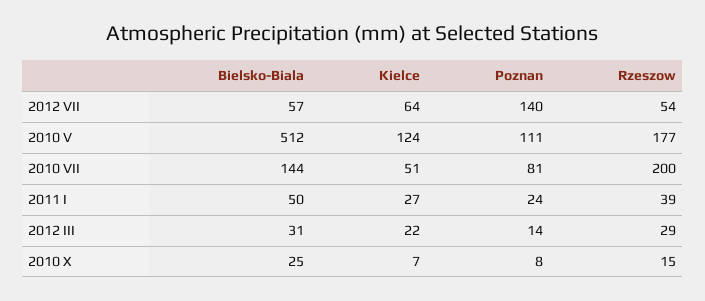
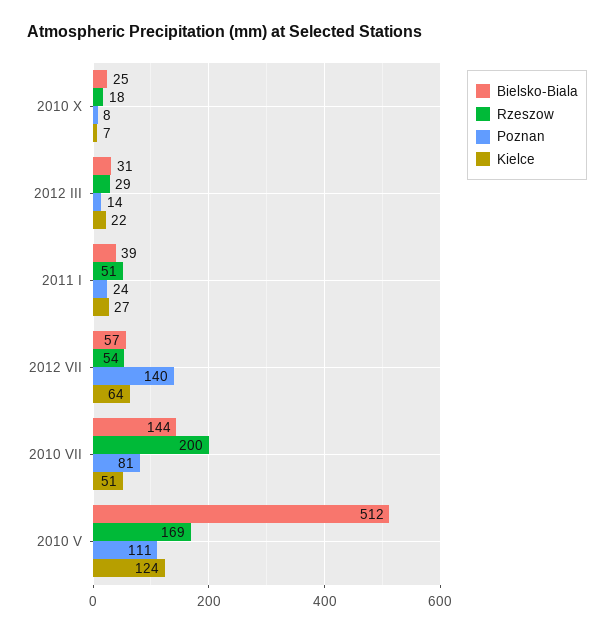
  {
    "Bielsko-Biala": {
      "2012 VII": 57,
      "2010 V": 512,
      "2010 VII": 144,
-     "2011 I": 50,
+     "2011 I": 39,
      "2012 III": 31,
      "2010 X": 25
    },
    "Kielce": {
      "2012 VII": 64,
      "2010 V": 124,
      "2010 VII": 51,
      "2011 I": 27,
      "2012 III": 22,
      "2010 X": 7
    },
    "Poznan": {
      "2012 VII": 140,
      "2010 V": 111,
      "2010 VII": 81,
      "2011 I": 24,
      "2012 III": 14,
      "2010 X": 8
    },
    "Rzeszow": {
      "2012 VII": 54,
-     "2010 V": 177,
+     "2010 V": 169,
      "2010 VII": 200,
-     "2011 I": 39,
+     "2011 I": 51,
      "2012 III": 29,
-     "2010 X": 15
+     "2010 X": 18
    }
  }

